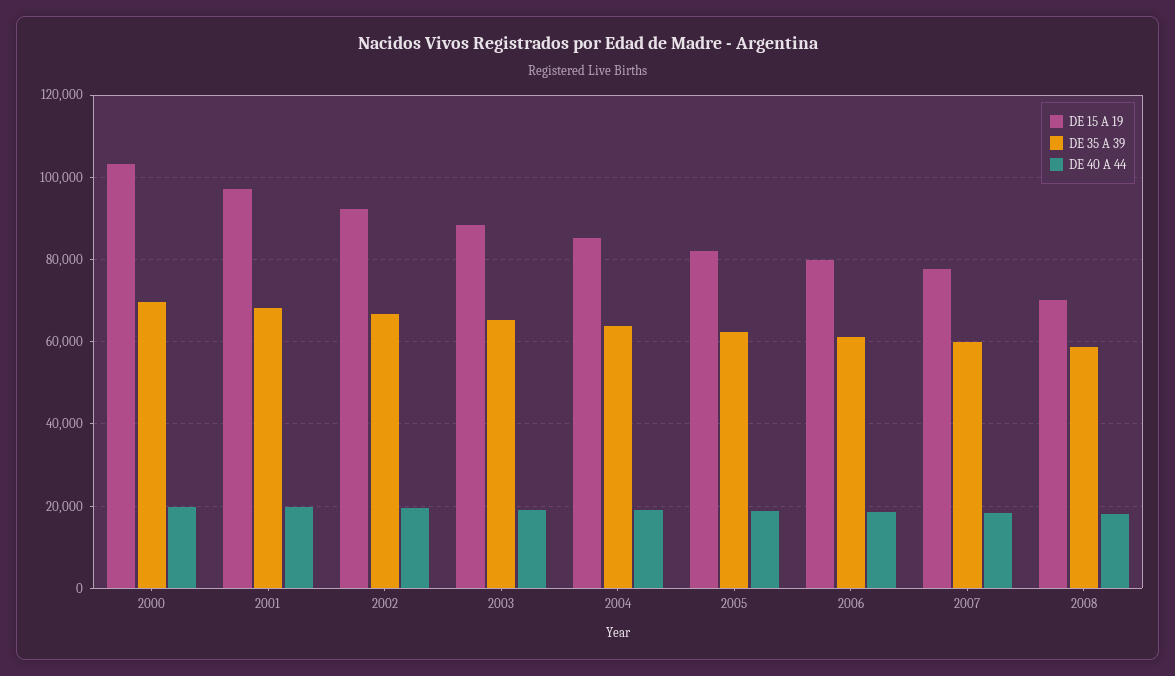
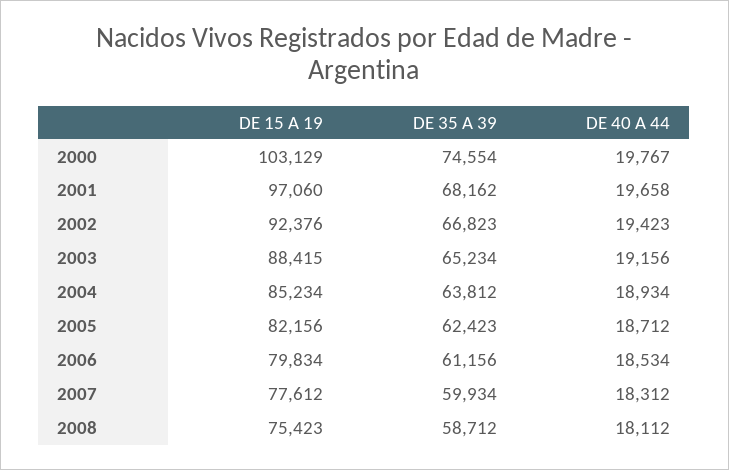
  {
    "DE 15 A 19": {
      "2000": 103129,
      "2001": 97060,
      "2002": 92376,
      "2003": 88415,
      "2004": 85234,
      "2005": 82156,
      "2006": 79834,
      "2007": 77612,
-     "2008": 70000
+     "2008": 75423
    },
    "DE 35 A 39": {
-     "2000": 70000,
+     "2000": 74554,
      "2001": 68162,
      "2002": 66823,
      "2003": 65234,
      "2004": 63812,
      "2005": 62423,
      "2006": 61156,
      "2007": 59934,
      "2008": 58712
    },
    "DE 40 A 44": {
      "2000": 19767,
      "2001": 19658,
      "2002": 19423,
      "2003": 19156,
      "2004": 18934,
      "2005": 18712,
      "2006": 18534,
      "2007": 18312,
      "2008": 18112
    }
  }

